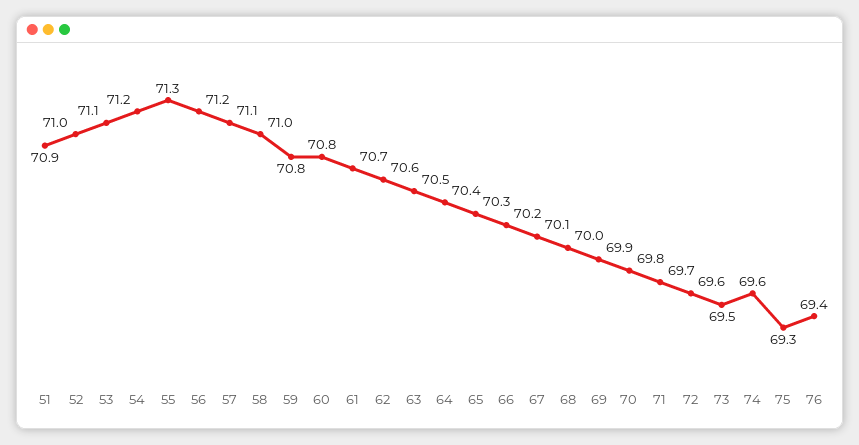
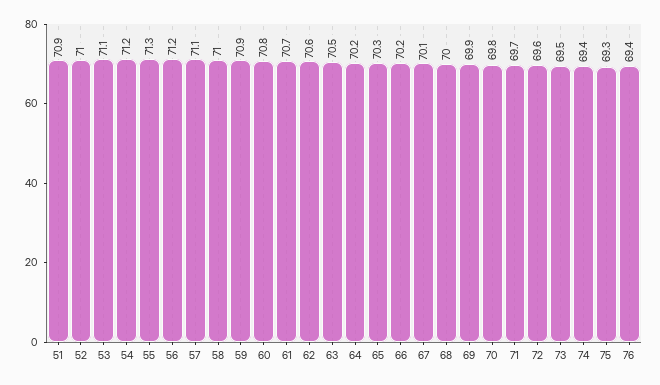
  {
    "51": 70.9,
    "52": 71,
    "53": 71.1,
    "54": 71.2,
    "55": 71.3,
    "56": 71.2,
    "57": 71.1,
    "58": 71,
-   "59": 70.8,
+   "59": 70.9,
    "60": 70.8,
    "61": 70.7,
    "62": 70.6,
    "63": 70.5,
-   "64": 70.4,
+   "64": 70.2,
    "65": 70.3,
    "66": 70.2,
    "67": 70.1,
    "68": 70,
    "69": 69.9,
    "70": 69.8,
    "71": 69.7,
    "72": 69.6,
    "73": 69.5,
-   "74": 69.6,
+   "74": 69.4,
    "75": 69.3,
    "76": 69.4
  }

